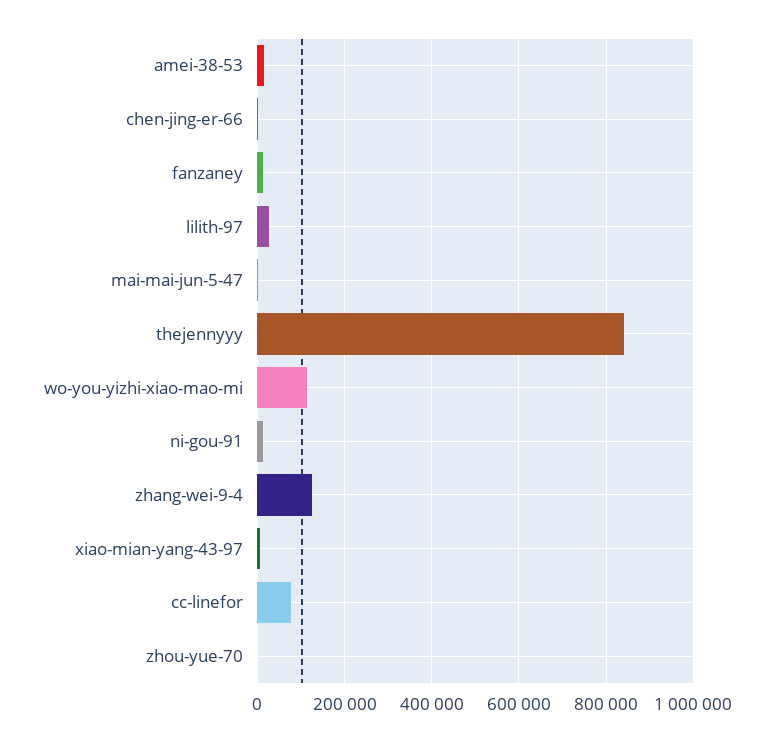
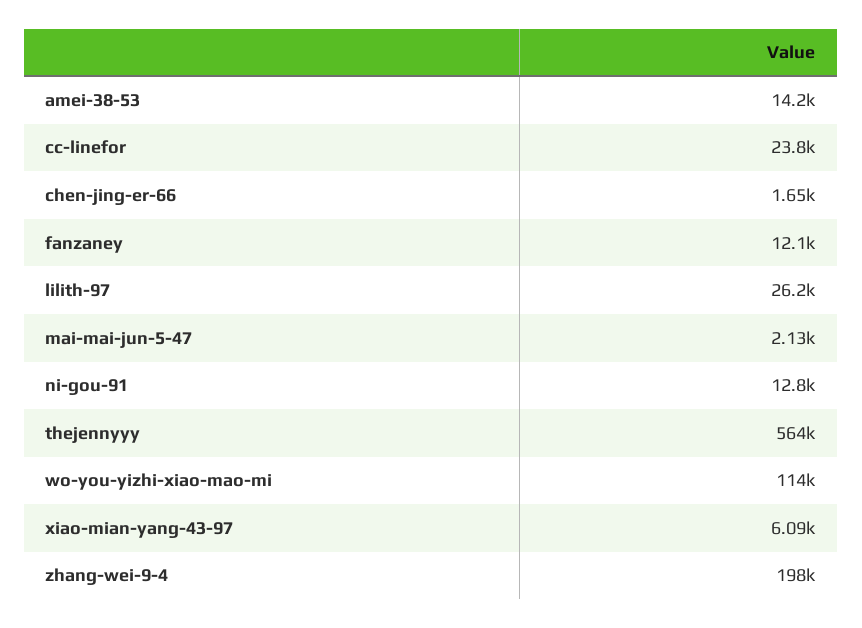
  {
    "amei-38-53": 14200,
    "chen-jing-er-66": 1650,
    "fanzaney": 12100,
    "lilith-97": 26200,
    "mai-mai-jun-5-47": 2130,
-   "thejennyyy": 840000,
+   "thejennyyy": 564000,
    "wo-you-yizhi-xiao-mao-mi": 114000,
    "ni-gou-91": 12800,
-   "zhang-wei-9-4": 120000,
+   "zhang-wei-9-4": 198000,
    "xiao-mian-yang-43-97": 6090,
-   "cc-linefor": 80000,
+   "cc-linefor": 23800
-   "zhou-yue-70": 0
  }

